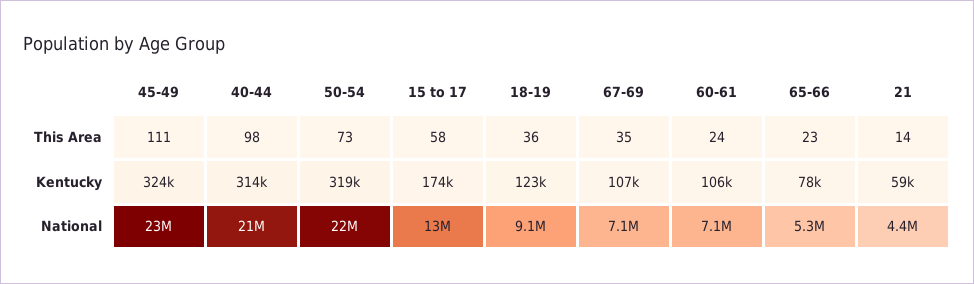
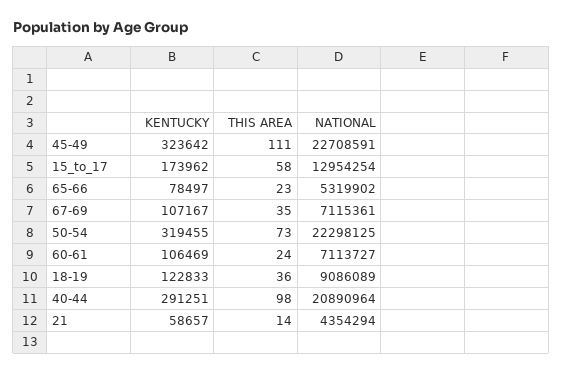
  {
    "45-49": {
      "This Area": 111,
      "Kentucky": 323642,
      "National": 22708591
    },
    "40-44": {
      "This Area": 98,
-     "Kentucky": 314000,
+     "Kentucky": 291251,
      "National": 20890964
    },
    "50-54": {
      "This Area": 73,
      "Kentucky": 319455,
      "National": 22298125
    },
    "15 to 17": {
      "This Area": 58,
      "Kentucky": 173962,
      "National": 12954254
    },
    "18-19": {
      "This Area": 36,
      "Kentucky": 122833,
      "National": 9086089
    },
    "67-69": {
      "This Area": 35,
      "Kentucky": 107167,
      "National": 7115361
    },
    "60-61": {
      "This Area": 24,
      "Kentucky": 106469,
      "National": 7113727
    },
    "65-66": {
      "This Area": 23,
      "Kentucky": 78497,
      "National": 5319902
    },
    "21": {
      "This Area": 14,
      "Kentucky": 58657,
      "National": 4354294
    }
  }

